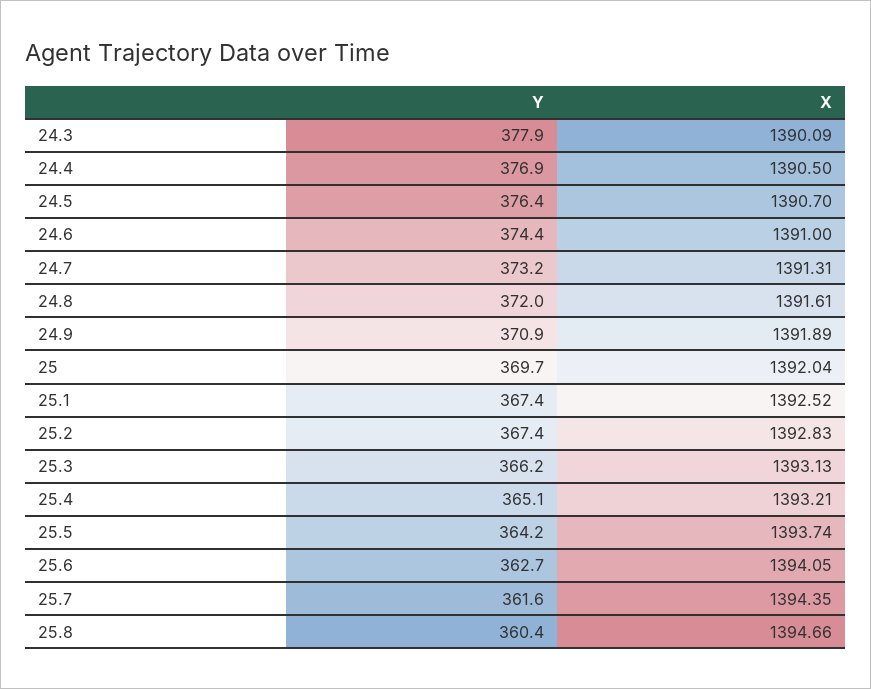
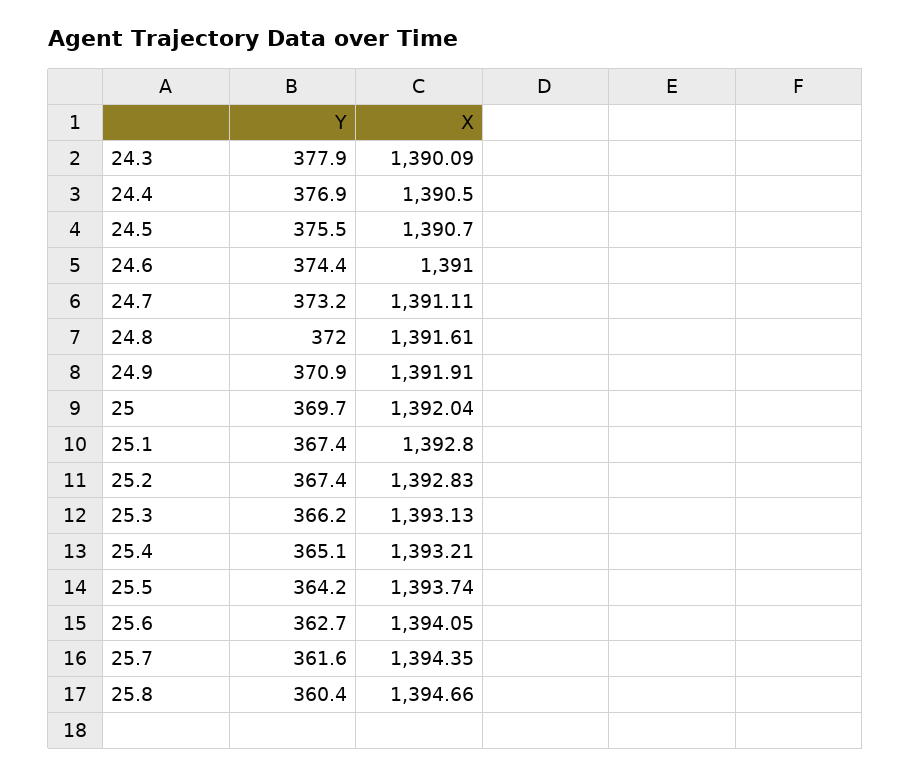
  {
    "Y": {
      "24.3": 377.9,
      "24.4": 376.9,
-     "24.5": 376.4,
+     "24.5": 375.5,
      "24.6": 374.4,
      "24.7": 373.2,
      "24.8": 372,
      "24.9": 370.9,
      "25": 369.7,
      "25.1": 367.4,
      "25.2": 367.4,
      "25.3": 366.2,
      "25.4": 365.1,
      "25.5": 364.2,
      "25.6": 362.7,
      "25.7": 361.6,
      "25.8": 360.4
    },
    "X": {
      "24.3": 1390.09,
      "24.4": 1390.5,
      "24.5": 1390.7,
      "24.6": 1391,
-     "24.7": 1391.31,
+     "24.7": 1391.11,
      "24.8": 1391.61,
-     "24.9": 1391.89,
+     "24.9": 1391.91,
      "25": 1392.04,
-     "25.1": 1392.52,
+     "25.1": 1392.8,
      "25.2": 1392.83,
      "25.3": 1393.13,
      "25.4": 1393.21,
      "25.5": 1393.74,
      "25.6": 1394.05,
      "25.7": 1394.35,
      "25.8": 1394.66
    }
  }

